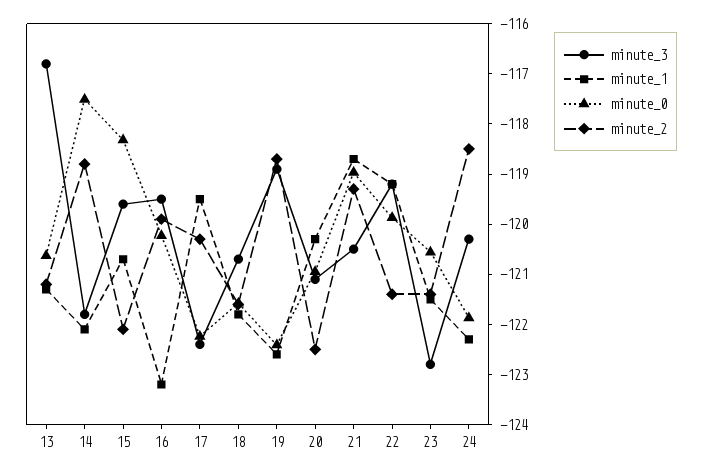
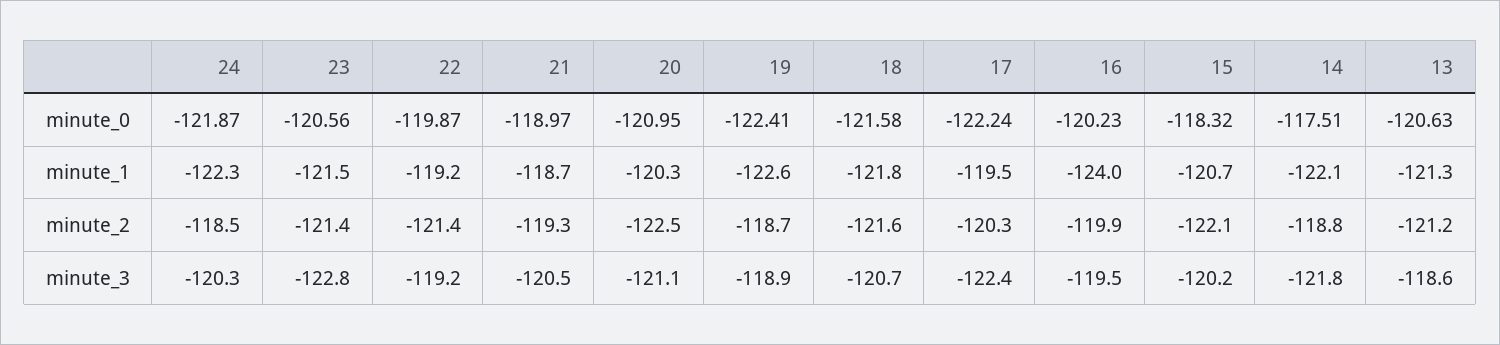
  {
    "minute_3": {
-     "13": -116.8,
+     "13": -118.6,
      "14": -121.8,
-     "15": -119.6,
+     "15": -120.2,
      "16": -119.5,
      "17": -122.4,
      "18": -120.7,
      "19": -118.9,
      "20": -121.1,
      "21": -120.5,
      "22": -119.2,
      "23": -122.8,
      "24": -120.3
    },
    "minute_1": {
      "13": -121.3,
      "14": -122.1,
      "15": -120.7,
-     "16": -123.2,
+     "16": -124,
      "17": -119.5,
      "18": -121.8,
      "19": -122.6,
      "20": -120.3,
      "21": -118.7,
      "22": -119.2,
      "23": -121.5,
      "24": -122.3
    },
    "minute_0": {
      "13": -120.63,
      "14": -117.51,
      "15": -118.32,
      "16": -120.23,
      "17": -122.24,
      "18": -121.58,
      "19": -122.41,
      "20": -120.95,
      "21": -118.97,
      "22": -119.87,
      "23": -120.56,
      "24": -121.87
    },
    "minute_2": {
      "13": -121.2,
      "14": -118.8,
      "15": -122.1,
      "16": -119.9,
      "17": -120.3,
      "18": -121.6,
      "19": -118.7,
      "20": -122.5,
      "21": -119.3,
      "22": -121.4,
      "23": -121.4,
      "24": -118.5
    }
  }

